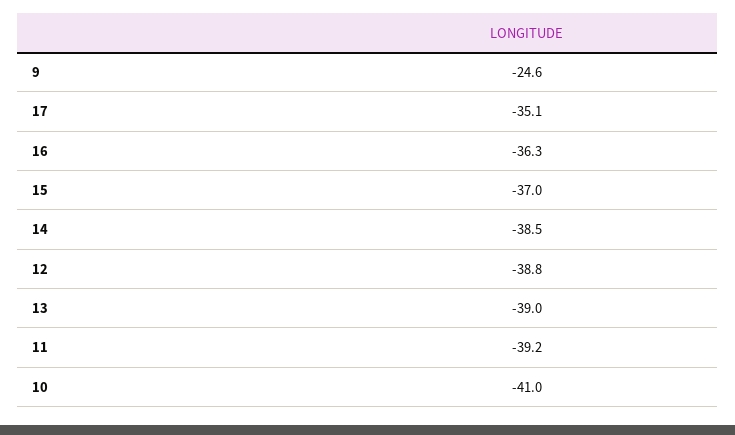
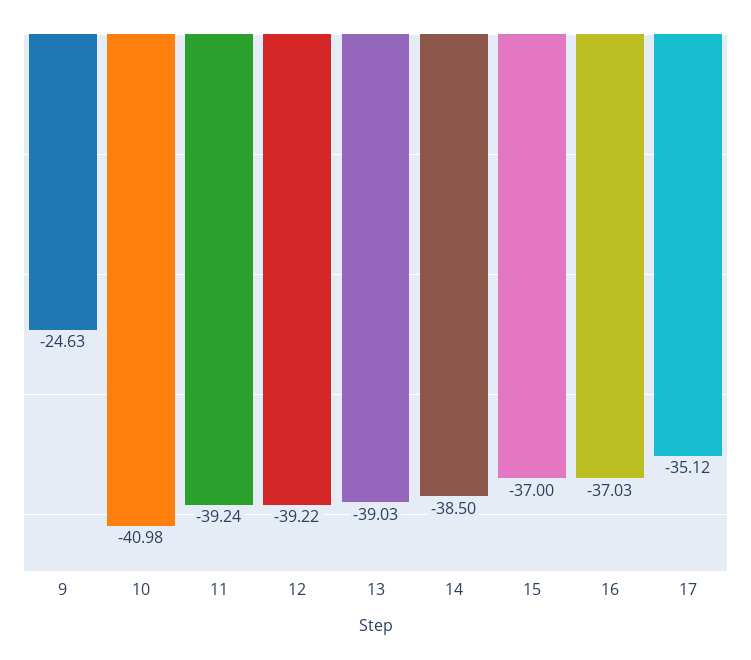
  {
    "9": -24.63,
    "17": -35.12,
-   "16": -36.3,
+   "16": -37.03,
    "15": -37,
    "14": -38.5,
-   "12": -38.8,
+   "12": -39.22,
    "13": -39.03,
    "11": -39.24,
    "10": -40.98
  }

